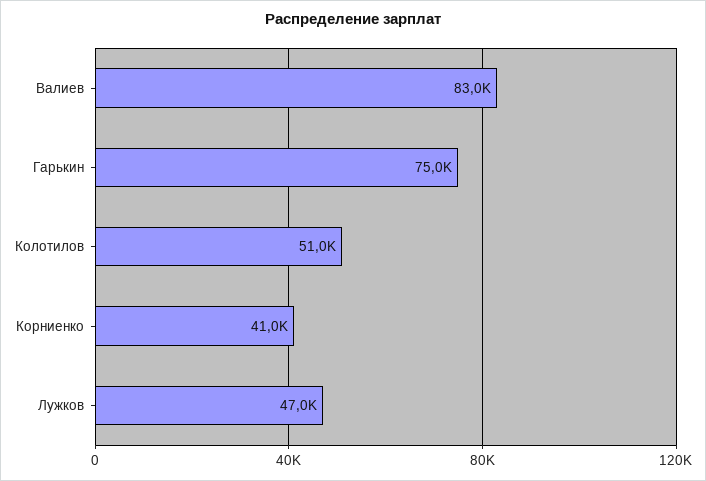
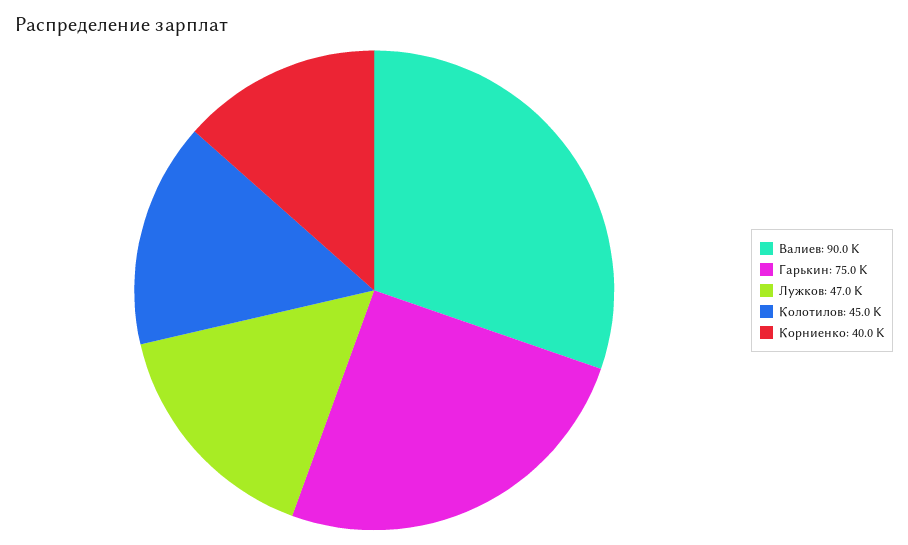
  {
-   "Валиев": 83000,
+   "Валиев": 90000,
    "Гарькин": 75000,
-   "Колотилов": 51000,
+   "Колотилов": 45000,
-   "Корниенко": 41000,
+   "Корниенко": 40000,
    "Лужков": 47000
  }

